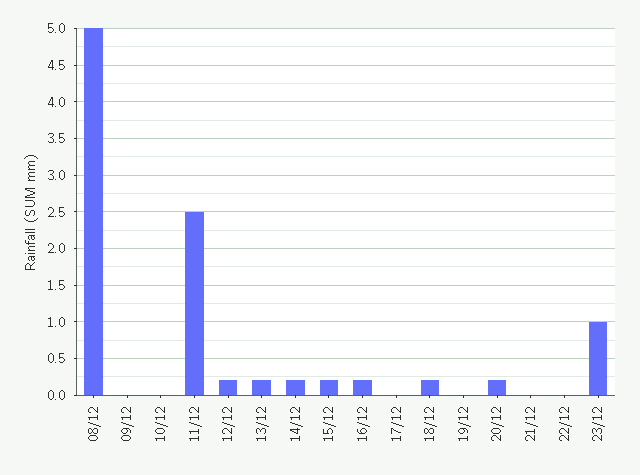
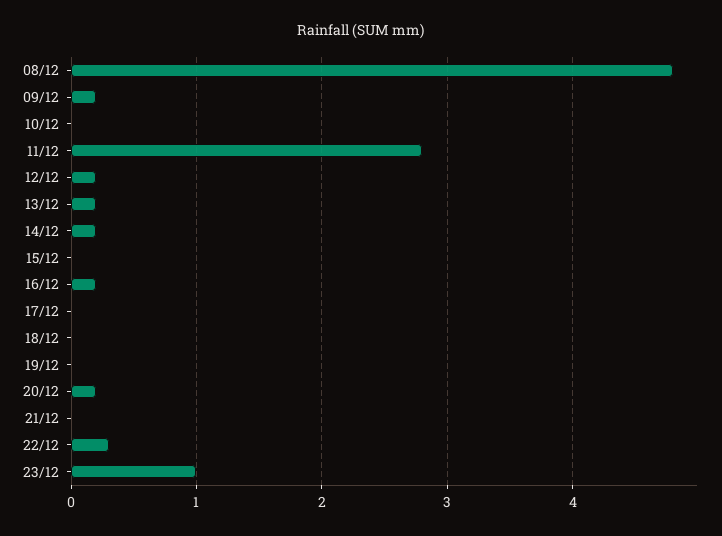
  {
-   "08/12": 5,
+   "08/12": 4.8,
-   "09/12": 0,
+   "09/12": 0.2,
    "10/12": 0,
-   "11/12": 2.5,
+   "11/12": 2.8,
    "12/12": 0.2,
    "13/12": 0.2,
    "14/12": 0.2,
-   "15/12": 0.2,
+   "15/12": 0,
    "16/12": 0.2,
    "17/12": 0,
-   "18/12": 0.2,
+   "18/12": 0,
    "19/12": 0,
    "20/12": 0.2,
    "21/12": 0,
-   "22/12": 0,
+   "22/12": 0.3,
    "23/12": 1
  }

